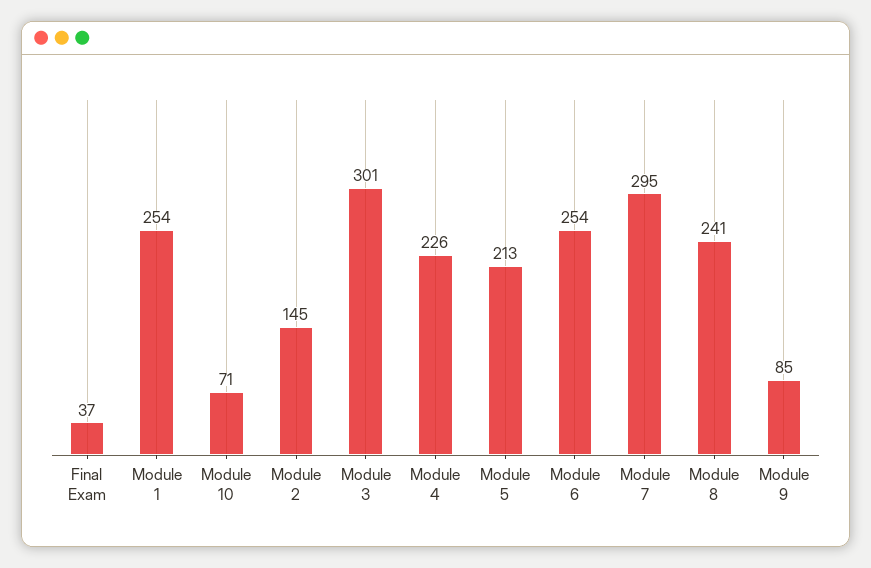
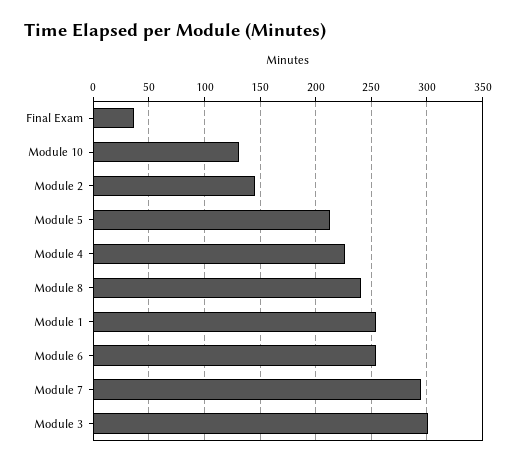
  {
    "Final Exam": 37,
    "Module 1": 254,
-   "Module 10": 71,
+   "Module 10": 130,
    "Module 2": 145,
    "Module 3": 301,
    "Module 4": 226,
    "Module 5": 213,
    "Module 6": 254,
    "Module 7": 295,
-   "Module 8": 241,
+   "Module 8": 241
-   "Module 9": 85
  }

